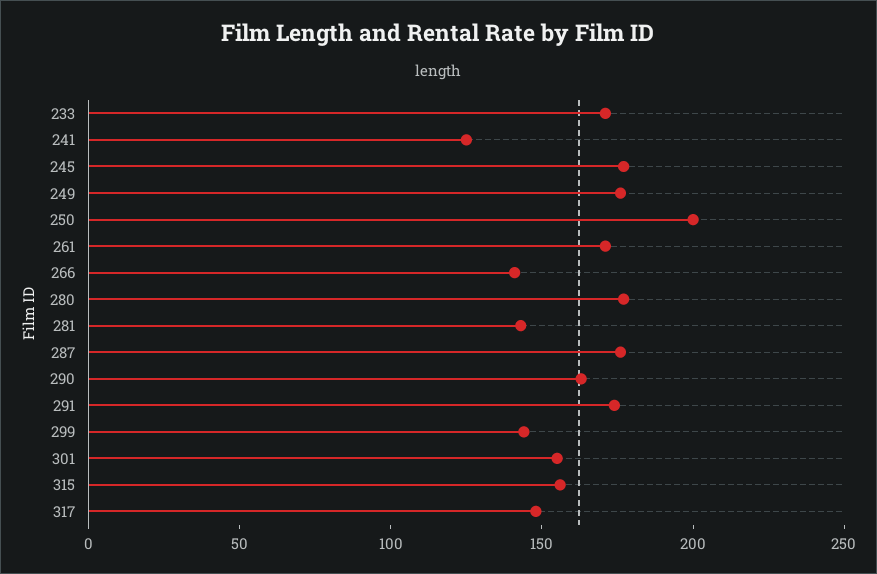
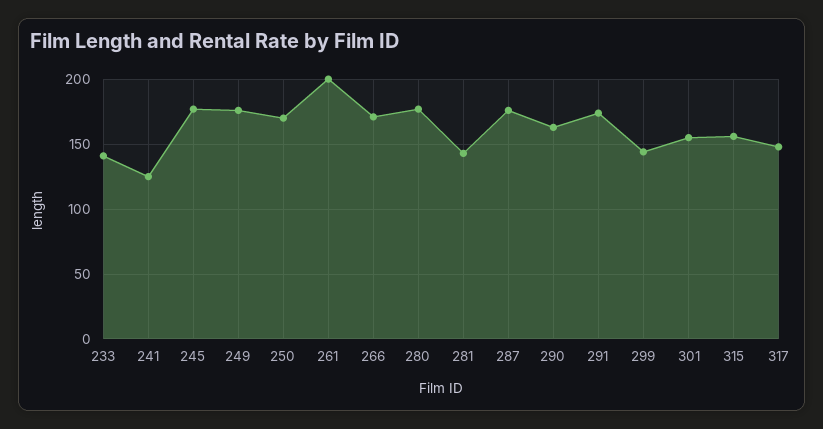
  {
-   "233": 170,
+   "233": 140,
    "241": 125,
    "245": 175,
    "249": 175,
-   "250": 200,
+   "250": 170,
-   "261": 170,
+   "261": 200,
-   "266": 140,
+   "266": 170,
    "280": 175,
    "281": 145,
    "287": 175,
    "290": 165,
    "291": 175,
    "299": 145,
    "301": 155,
    "315": 155,
    "317": 150
  }

